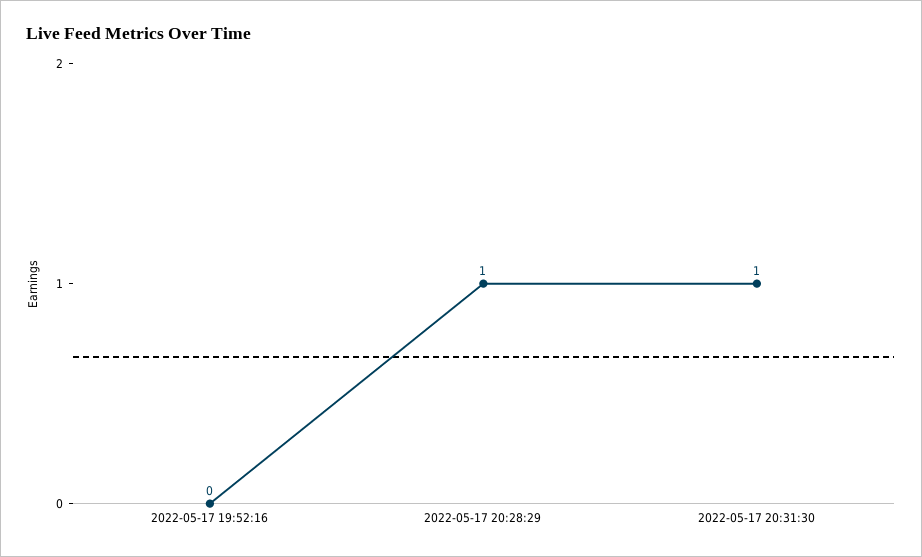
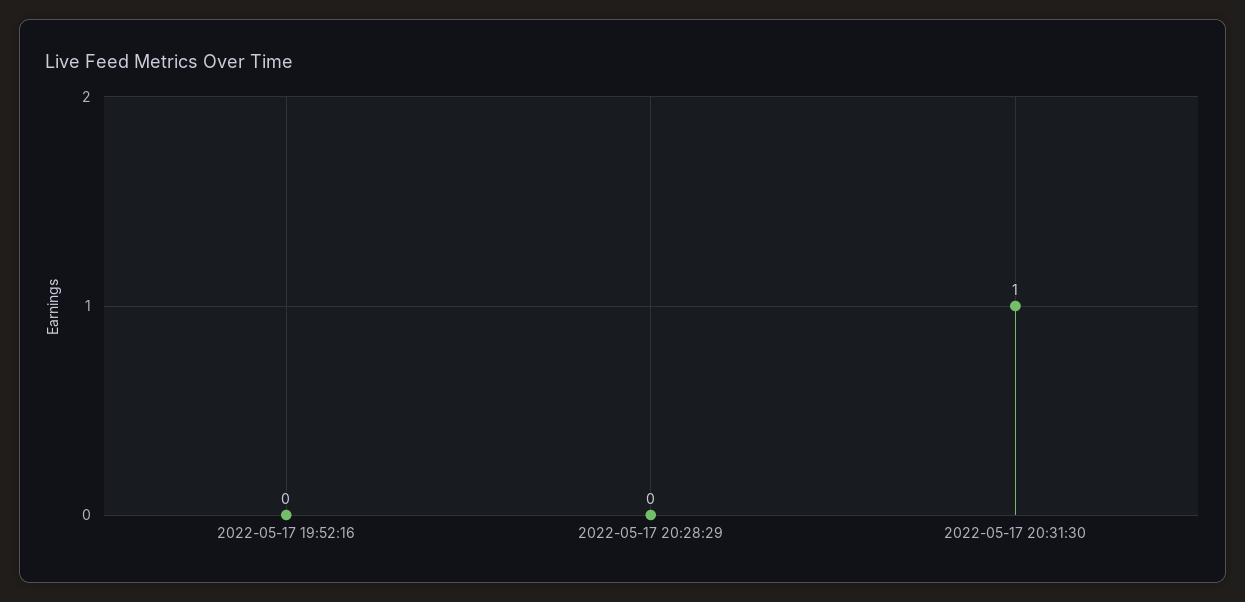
  {
    "2022-05-17 19:52:16": 0,
-   "2022-05-17 20:28:29": 1,
+   "2022-05-17 20:28:29": 0,
    "2022-05-17 20:31:30": 1
  }

